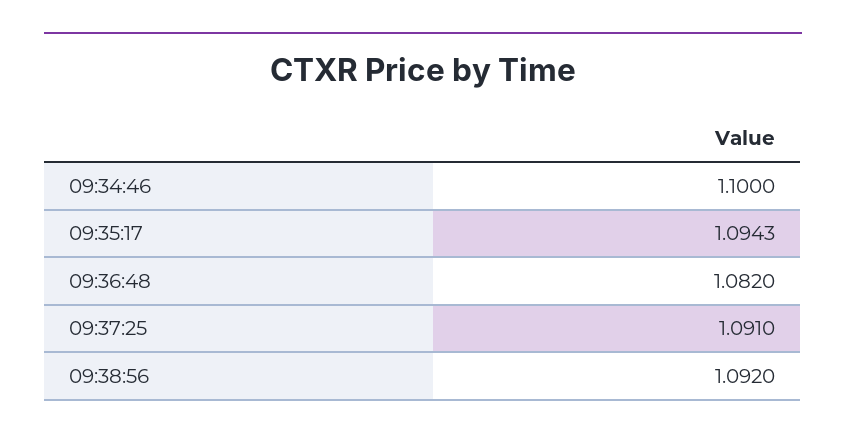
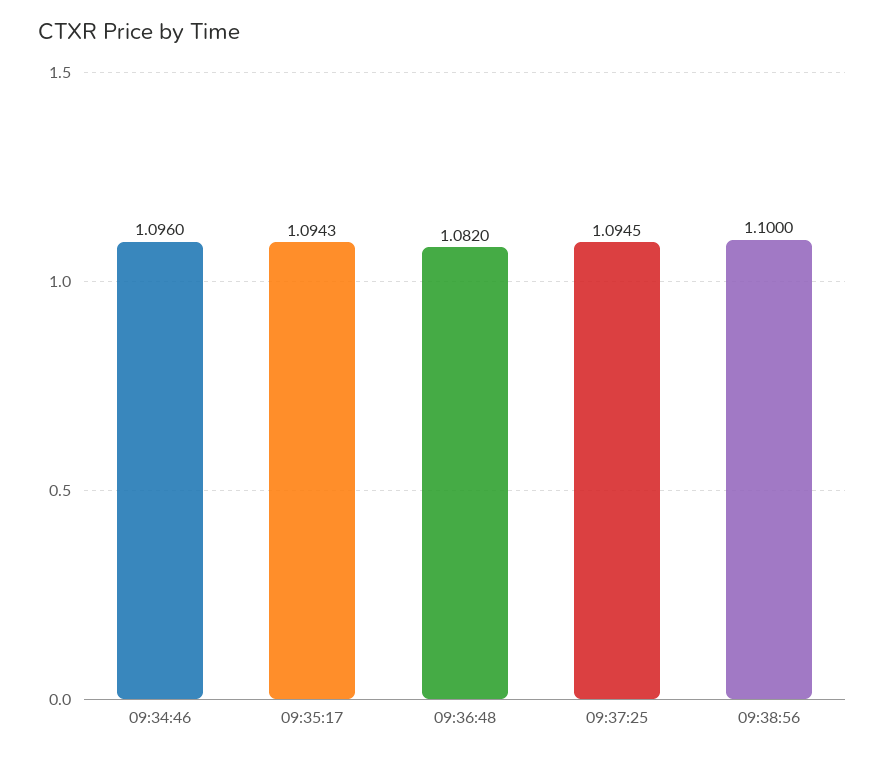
  {
-   "09:34:46": 1.1,
+   "09:34:46": 1.096,
    "09:35:17": 1.0943,
    "09:36:48": 1.082,
-   "09:37:25": 1.091,
+   "09:37:25": 1.0945,
-   "09:38:56": 1.092
+   "09:38:56": 1.1
  }

